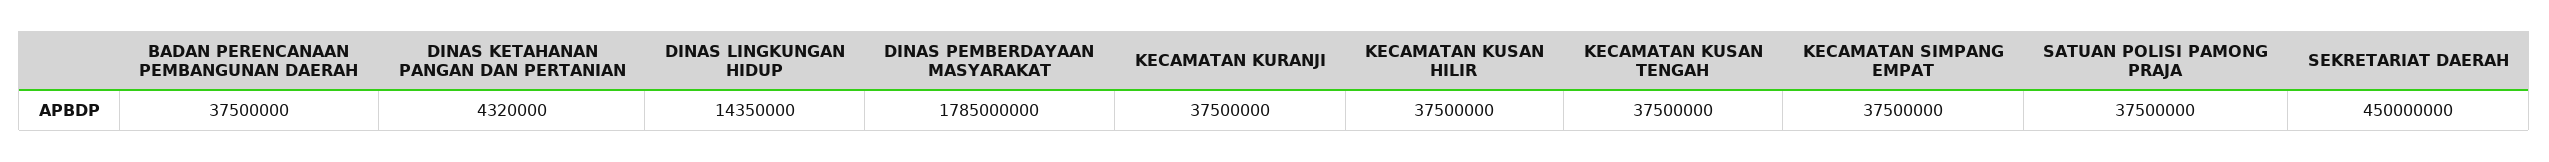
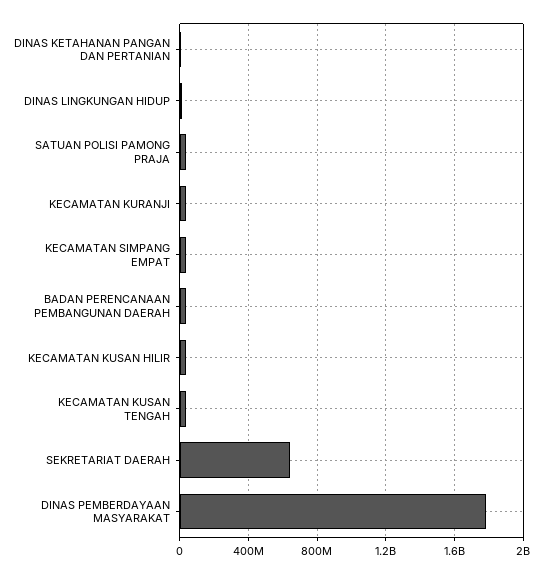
  {
    "BADAN PERENCANAAN PEMBANGUNAN DAERAH": 37500000,
    "DINAS KETAHANAN PANGAN DAN PERTANIAN": 4320000,
    "DINAS LINGKUNGAN HIDUP": 14350000,
    "DINAS PEMBERDAYAAN MASYARAKAT": 1785000000,
    "KECAMATAN KURANJI": 37500000,
    "KECAMATAN KUSAN HILIR": 37500000,
    "KECAMATAN KUSAN TENGAH": 37500000,
    "KECAMATAN SIMPANG EMPAT": 37500000,
    "SATUAN POLISI PAMONG PRAJA": 37500000,
-   "SEKRETARIAT DAERAH": 450000000
+   "SEKRETARIAT DAERAH": 650000000
  }

